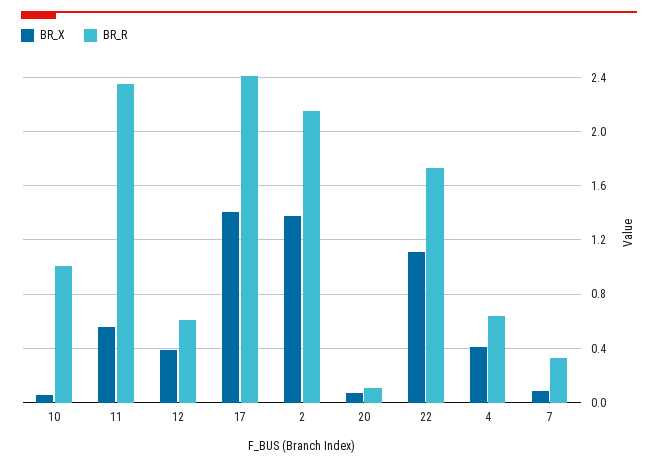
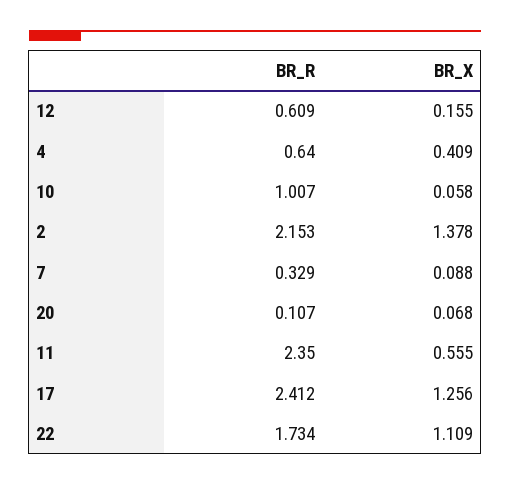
  {
    "BR_X": {
      "10": 0.058,
      "11": 0.555,
-     "12": 0.4,
+     "12": 0.155,
-     "17": 1.4,
+     "17": 1.256,
      "2": 1.378,
      "20": 0.068,
      "22": 1.109,
      "4": 0.409,
      "7": 0.088
    },
    "BR_R": {
      "10": 1.007,
      "11": 2.35,
      "12": 0.609,
      "17": 2.412,
      "2": 2.153,
      "20": 0.107,
      "22": 1.734,
      "4": 0.64,
      "7": 0.329
    }
  }

